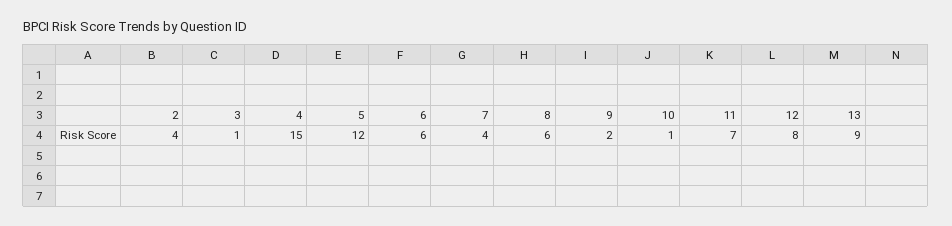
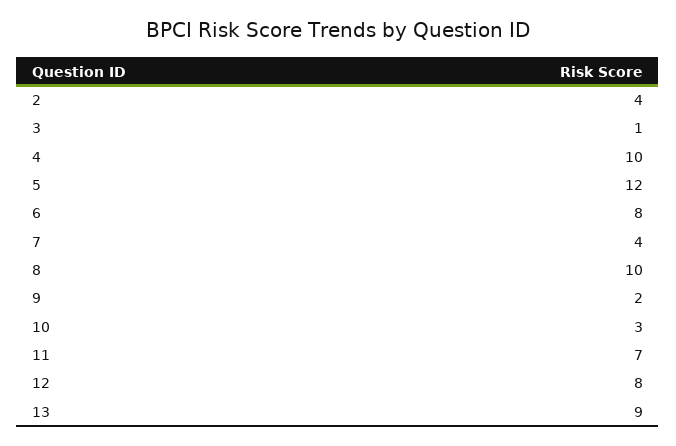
  {
    "2": 4,
    "3": 1,
-   "4": 15,
+   "4": 10,
    "5": 12,
-   "6": 6,
+   "6": 8,
    "7": 4,
-   "8": 6,
+   "8": 10,
    "9": 2,
-   "10": 1,
+   "10": 3,
    "11": 7,
    "12": 8,
    "13": 9
  }

